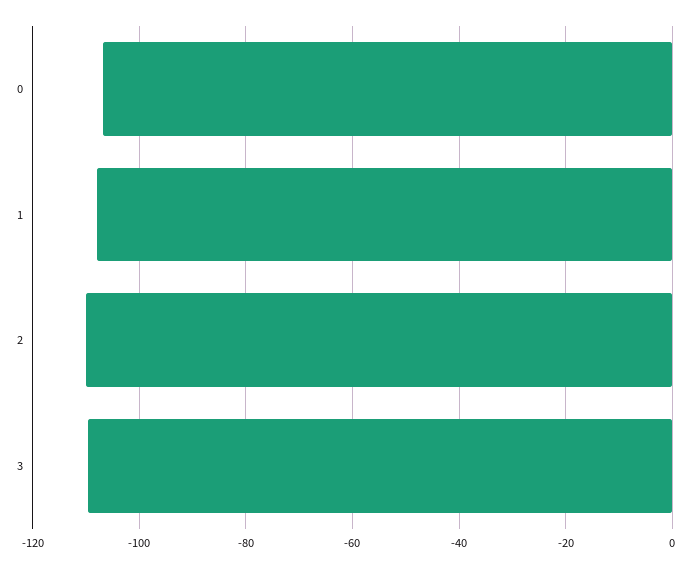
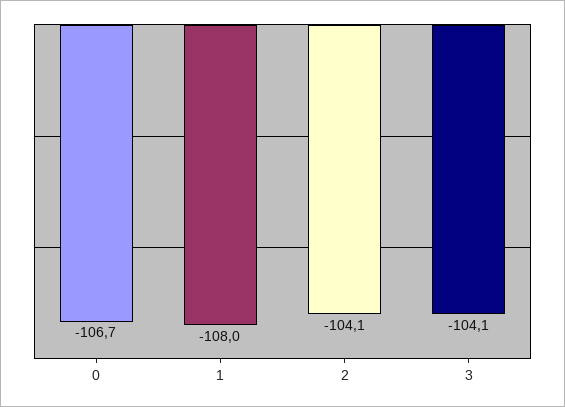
  {
    "0": -106.7,
    "1": -108,
-   "2": -110,
+   "2": -104.1,
-   "3": -110
+   "3": -104.1
  }

